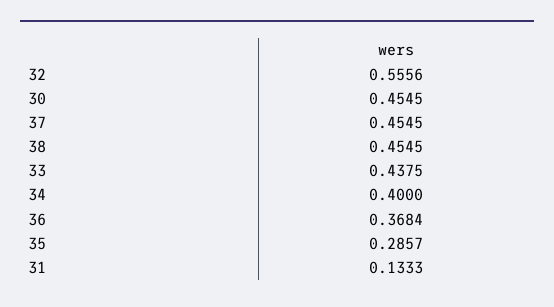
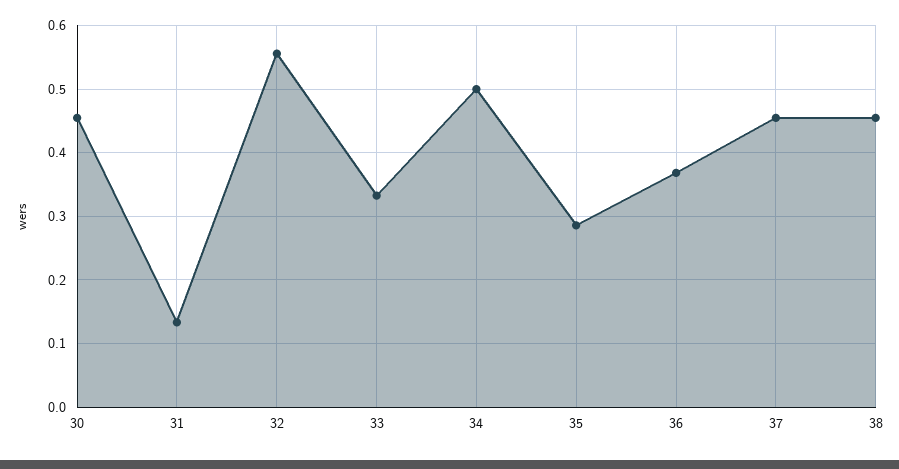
  {
    "32": 0.5556,
    "30": 0.4545,
    "37": 0.4545,
    "38": 0.4545,
-   "33": 0.4375,
+   "33": 0.33,
-   "34": 0.4,
+   "34": 0.5,
    "36": 0.3684,
    "35": 0.2857,
    "31": 0.1333
  }

